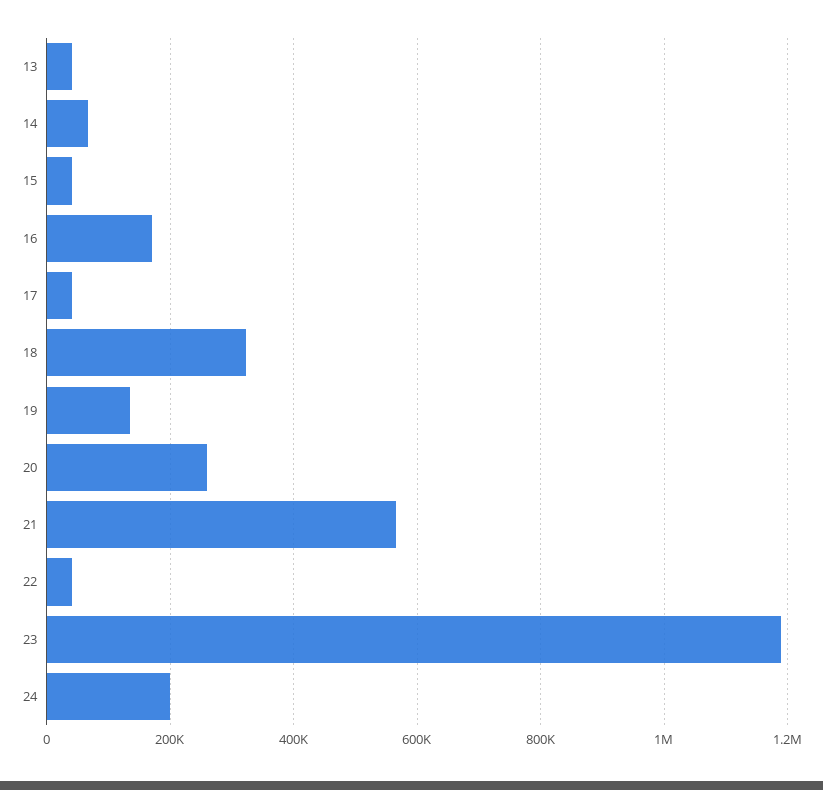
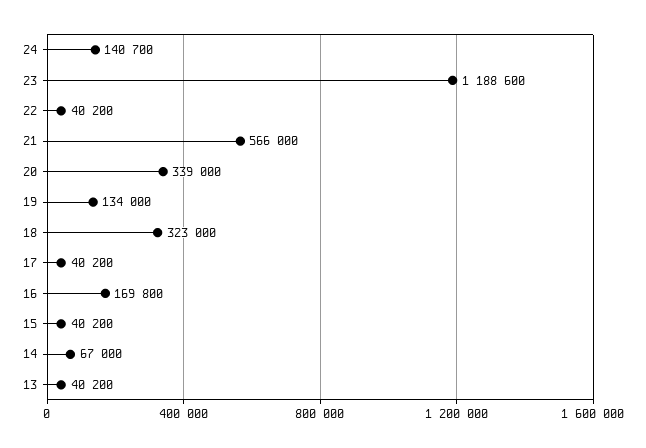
  {
    "13": 40200,
    "14": 67000,
    "15": 40200,
    "16": 169800,
    "17": 40200,
    "18": 323000,
    "19": 134000,
-   "20": 260000,
+   "20": 339000,
    "21": 566000,
    "22": 40200,
    "23": 1188600,
-   "24": 200000
+   "24": 140700
  }

